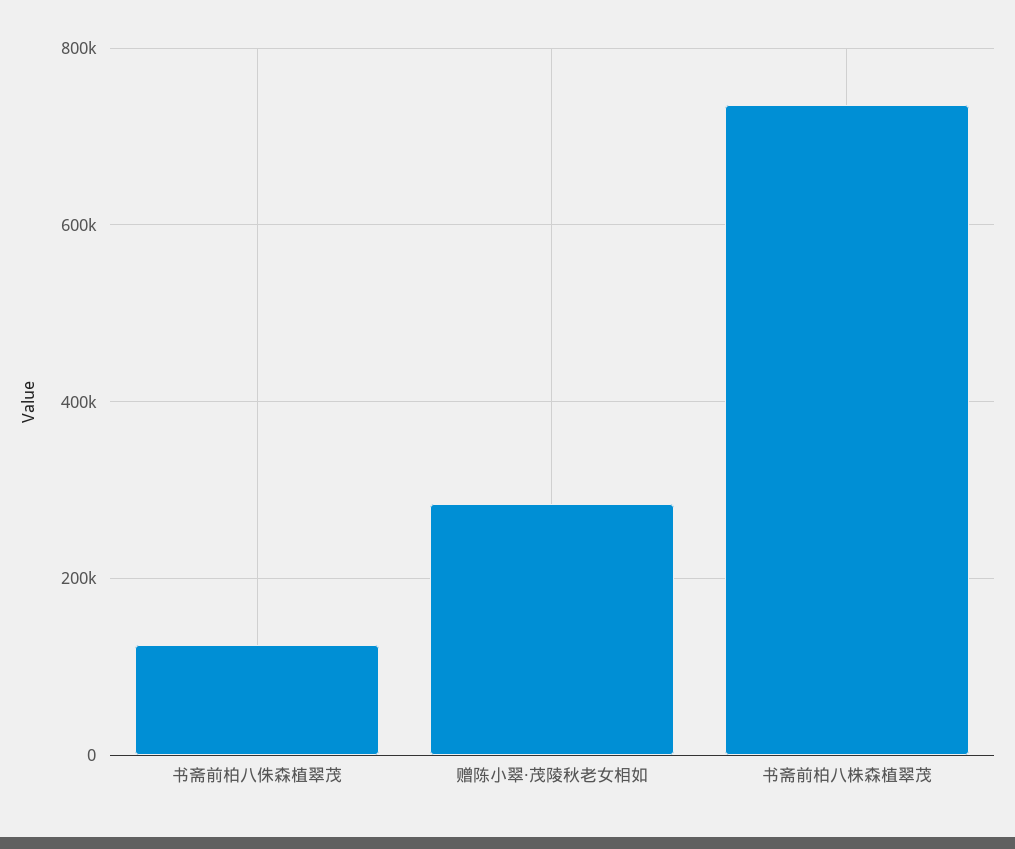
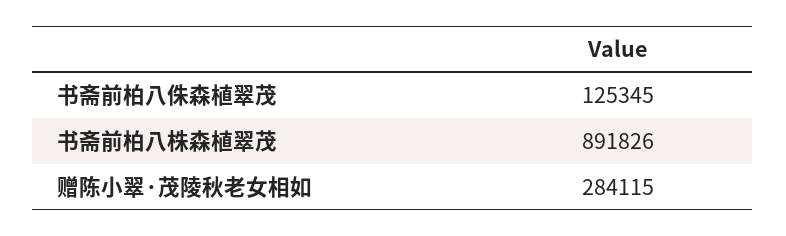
  {
    "书斋前柏八侏森植翠茂": 125345,
    "赠陈小翠·茂陵秋老女相如": 284115,
-   "书斋前柏八株森植翠茂": 740000
+   "书斋前柏八株森植翠茂": 891826
  }

